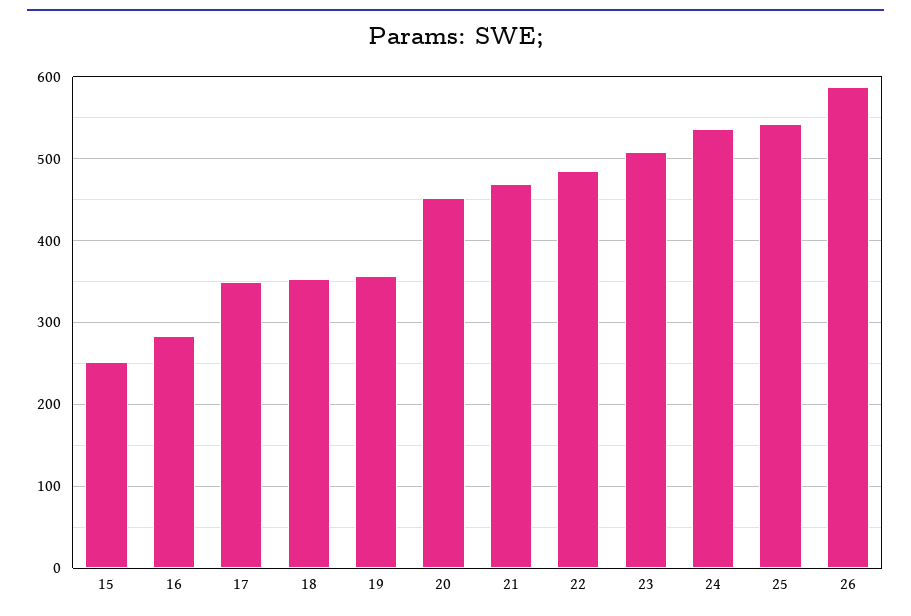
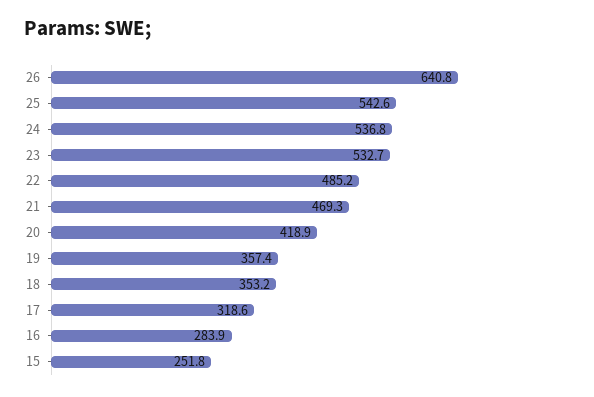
  {
    "15": 251.8,
    "16": 283.9,
-   "17": 350,
+   "17": 318.6,
    "18": 353.2,
    "19": 357.4,
-   "20": 450,
+   "20": 418.9,
    "21": 469.3,
    "22": 485.2,
-   "23": 510,
+   "23": 532.7,
    "24": 536.8,
    "25": 542.6,
-   "26": 590
+   "26": 640.8
  }

